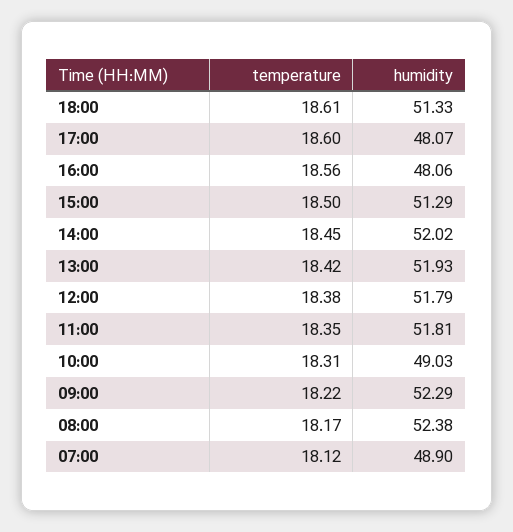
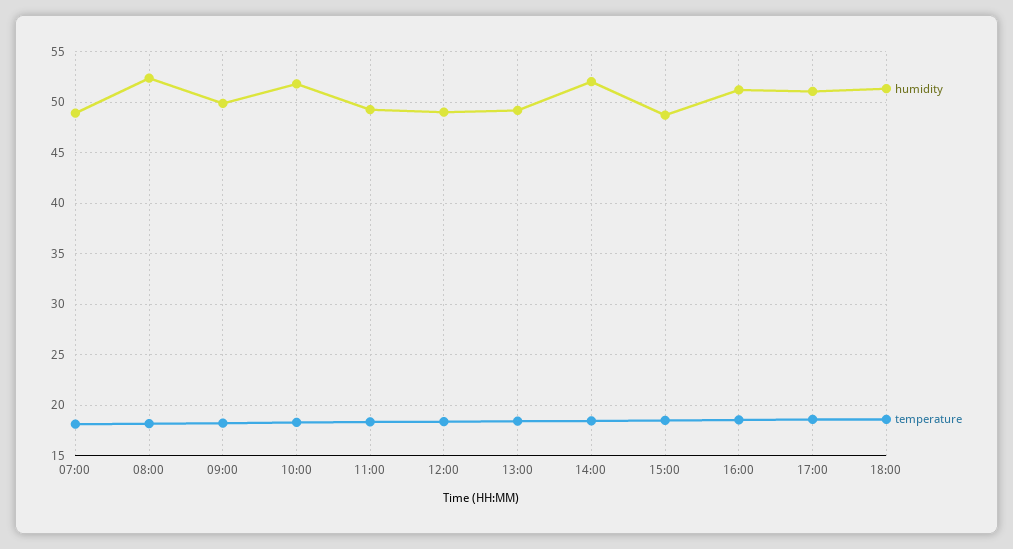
  {
    "temperature": {
      "18:00": 18.61,
      "17:00": 18.6,
      "16:00": 18.56,
      "15:00": 18.5,
      "14:00": 18.45,
      "13:00": 18.42,
      "12:00": 18.38,
      "11:00": 18.35,
      "10:00": 18.31,
      "09:00": 18.22,
      "08:00": 18.17,
      "07:00": 18.12
    },
    "humidity": {
      "18:00": 51.33,
-     "17:00": 48.07,
+     "17:00": 51,
-     "16:00": 48.06,
+     "16:00": 51,
-     "15:00": 51.29,
+     "15:00": 49,
      "14:00": 52.02,
-     "13:00": 51.93,
+     "13:00": 49,
-     "12:00": 51.79,
+     "12:00": 49,
-     "11:00": 51.81,
+     "11:00": 49,
-     "10:00": 49.03,
+     "10:00": 52,
-     "09:00": 52.29,
+     "09:00": 50,
      "08:00": 52.38,
      "07:00": 48.9
    }
  }

